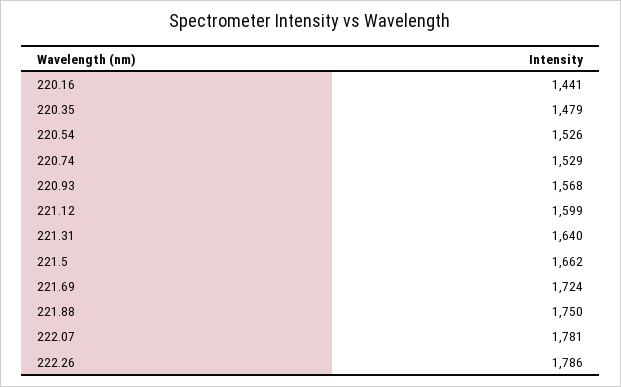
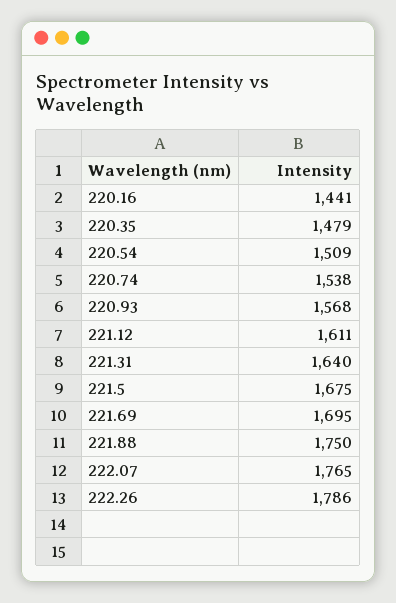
  {
    "220.16": 1441,
    "220.35": 1479,
-   "220.54": 1526,
+   "220.54": 1509,
-   "220.74": 1529,
+   "220.74": 1538,
    "220.93": 1568,
-   "221.12": 1599,
+   "221.12": 1611,
    "221.31": 1640,
-   "221.5": 1662,
+   "221.5": 1675,
-   "221.69": 1724,
+   "221.69": 1695,
    "221.88": 1750,
-   "222.07": 1781,
+   "222.07": 1765,
    "222.26": 1786
  }

